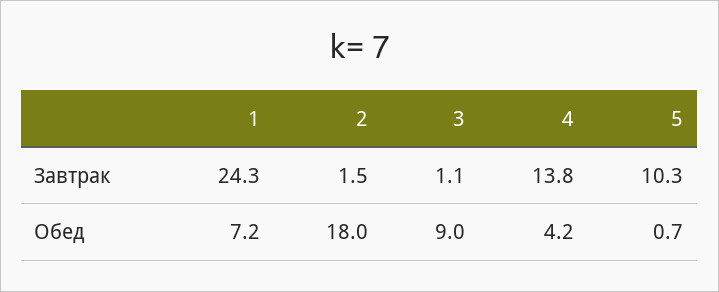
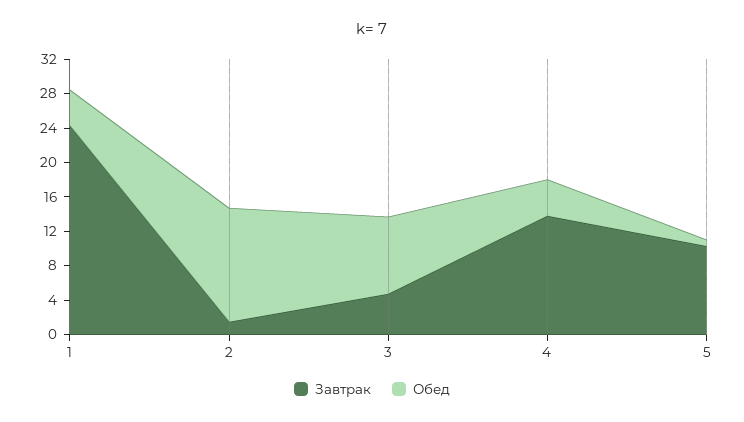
  {
    "Завтрак": {
      "1": 24.3,
      "2": 1.5,
-     "3": 1.1,
+     "3": 5,
      "4": 13.8,
      "5": 10.3
    },
    "Обед": {
-     "1": 7.2,
+     "1": 4,
-     "2": 18,
+     "2": 13,
      "3": 9,
      "4": 4.2,
      "5": 0.7
    }
  }

